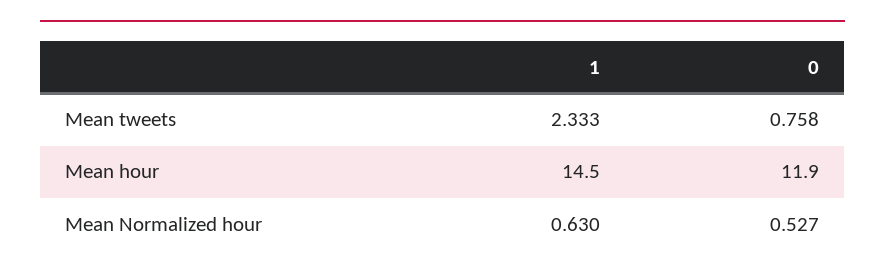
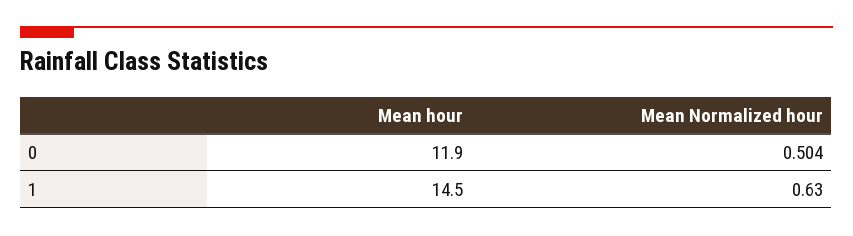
  {
    "1": {
-     "Mean tweets": 2.333,
      "Mean hour": 14.5,
      "Mean Normalized hour": 0.63
    },
    "0": {
-     "Mean tweets": 0.758,
      "Mean hour": 11.9,
-     "Mean Normalized hour": 0.527
+     "Mean Normalized hour": 0.504
    }
  }

